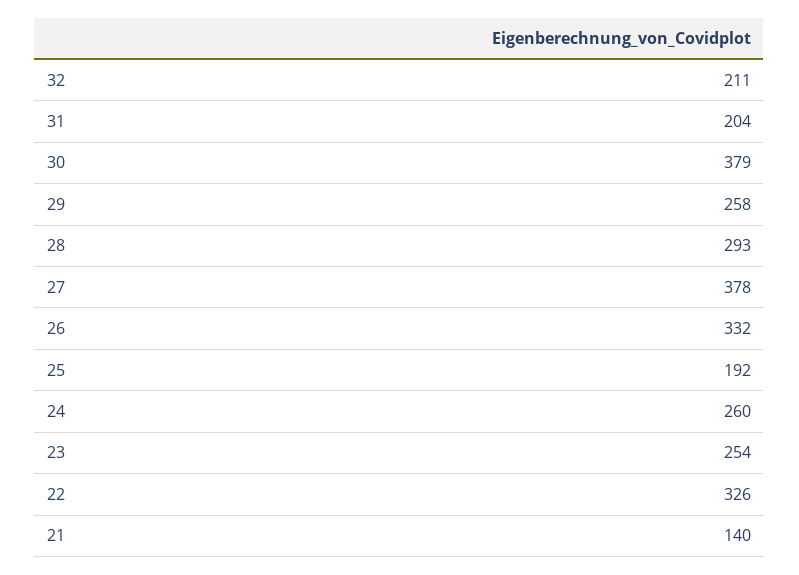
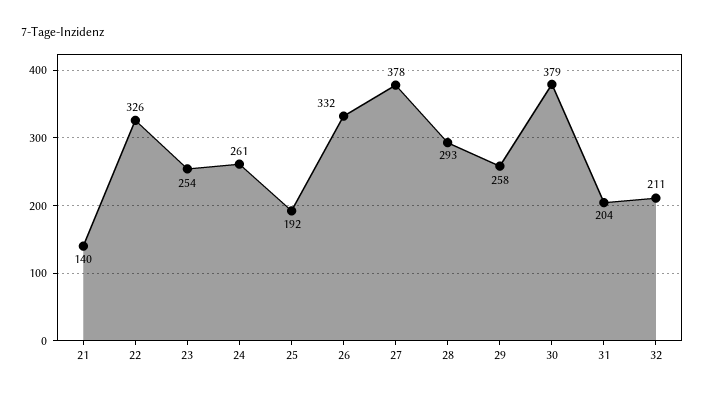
  {
    "32": 211,
    "31": 204,
    "30": 379,
    "29": 258,
    "28": 293,
    "27": 378,
    "26": 332,
    "25": 192,
-   "24": 260,
+   "24": 261,
    "23": 254,
    "22": 326,
    "21": 140
  }

